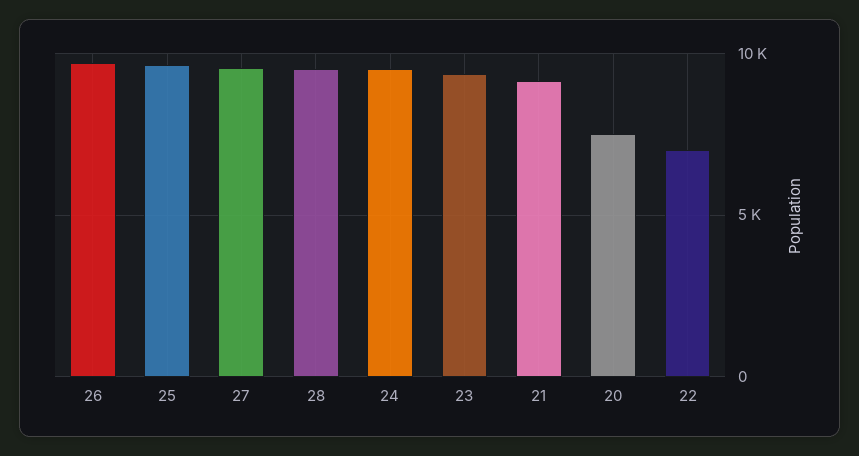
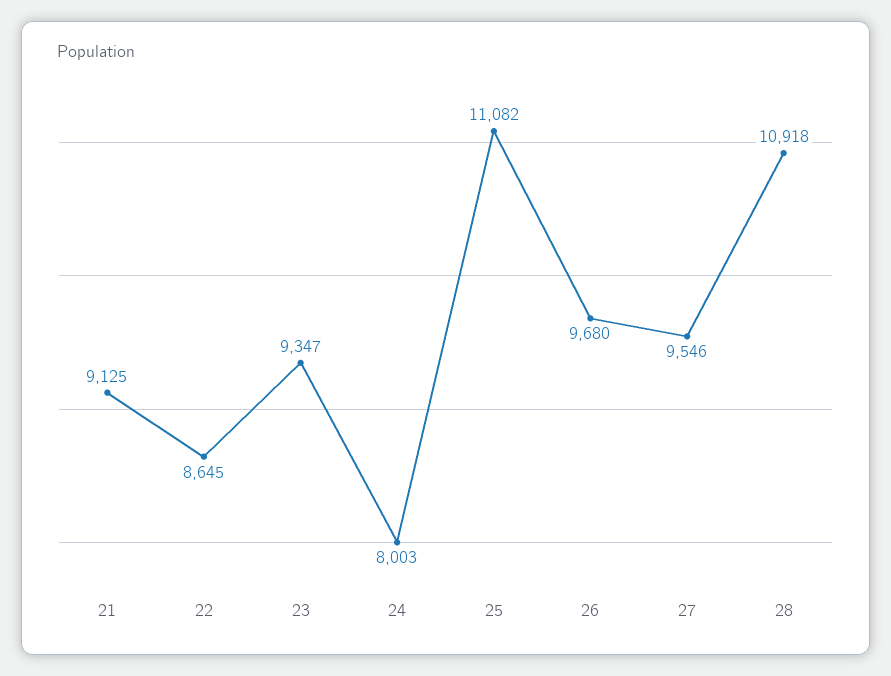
  {
    "26": 9680,
-   "25": 9500,
+   "25": 11082,
    "27": 9546,
-   "28": 9500,
+   "28": 10918,
-   "24": 9500,
+   "24": 8003,
    "23": 9347,
    "21": 9125,
-   "20": 7500,
-   "22": 7000
+   "22": 8645
  }

